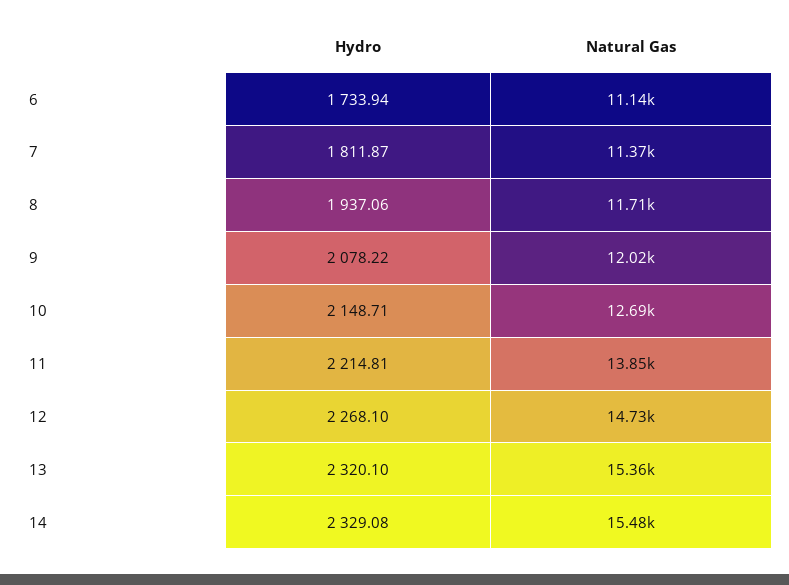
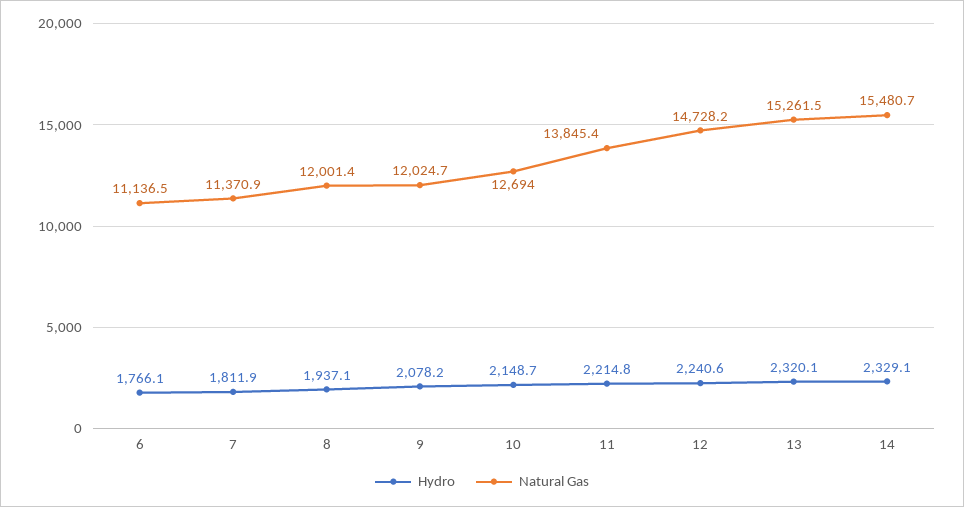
  {
    "Hydro": {
-     "6": 1733.94,
+     "6": 1766.1,
      "7": 1811.87,
      "8": 1937.06,
      "9": 2078.22,
      "10": 2148.71,
      "11": 2214.81,
-     "12": 2268.1,
+     "12": 2240.6,
      "13": 2320.1,
      "14": 2329.08
    },
    "Natural Gas": {
      "6": 11136.5,
      "7": 11370.9,
-     "8": 11710,
+     "8": 12001.4,
      "9": 12024.7,
      "10": 12694,
      "11": 13845.4,
      "12": 14728.2,
-     "13": 15360,
+     "13": 15261.5,
      "14": 15480.7
    }
  }

